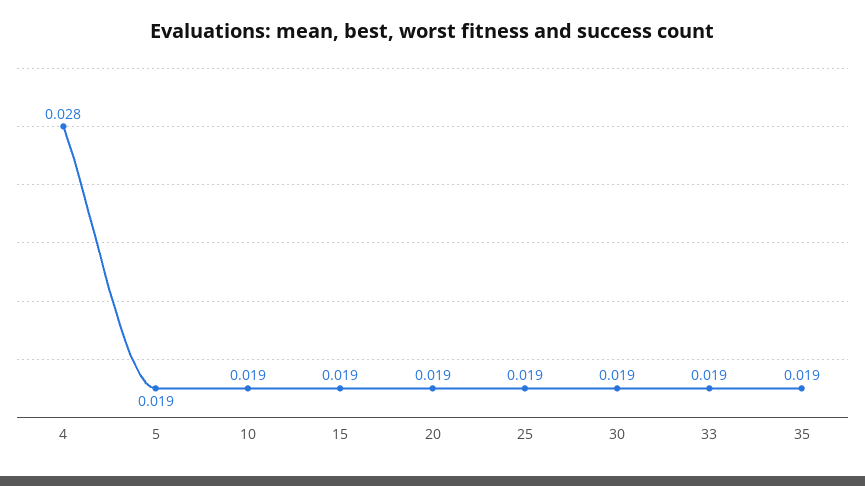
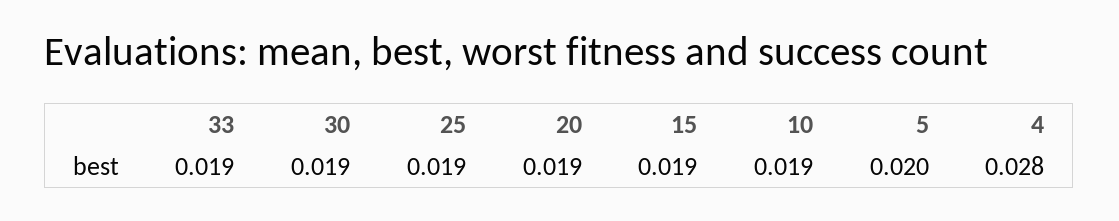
  {
    "4": 0.028,
-   "5": 0.019,
+   "5": 0.02,
    "10": 0.019,
    "15": 0.019,
    "20": 0.019,
    "25": 0.019,
    "30": 0.019,
-   "33": 0.019,
+   "33": 0.019
-   "35": 0.019
  }

